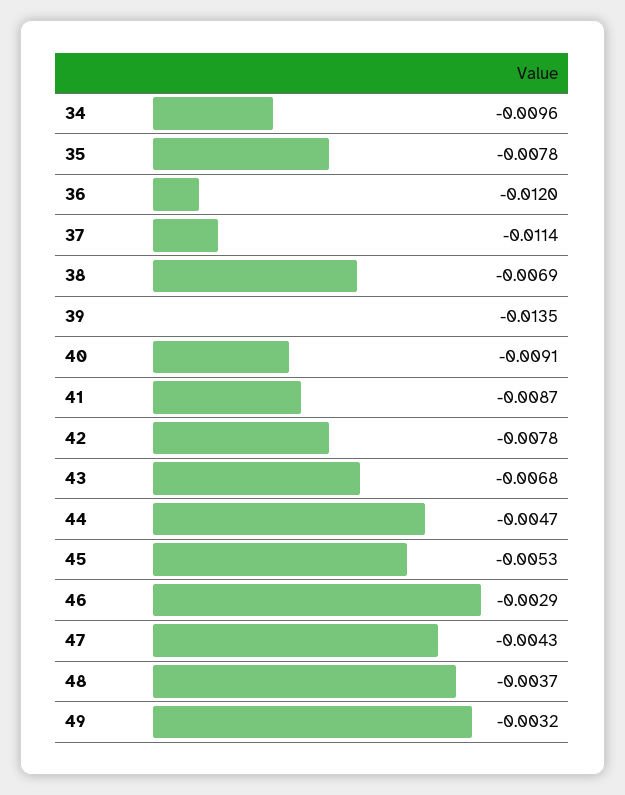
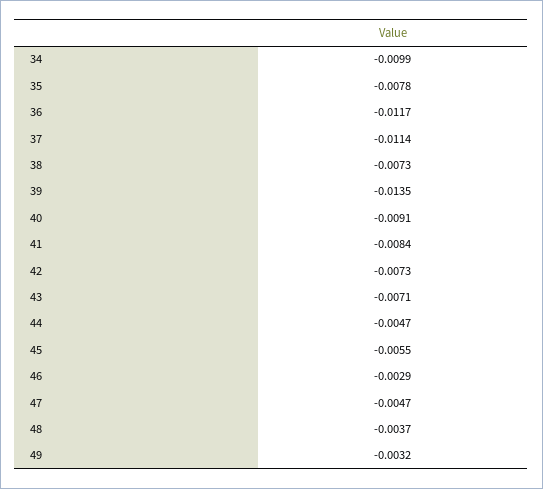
  {
-   "34": -0.0096,
+   "34": -0.0099,
    "35": -0.0078,
-   "36": -0.012,
+   "36": -0.0117,
    "37": -0.0114,
-   "38": -0.0069,
+   "38": -0.0073,
    "39": -0.0135,
    "40": -0.0091,
-   "41": -0.0087,
+   "41": -0.0084,
-   "42": -0.0078,
+   "42": -0.0073,
-   "43": -0.0068,
+   "43": -0.0071,
    "44": -0.0047,
-   "45": -0.0053,
+   "45": -0.0055,
    "46": -0.0029,
-   "47": -0.0043,
+   "47": -0.0047,
    "48": -0.0037,
    "49": -0.0032
  }

